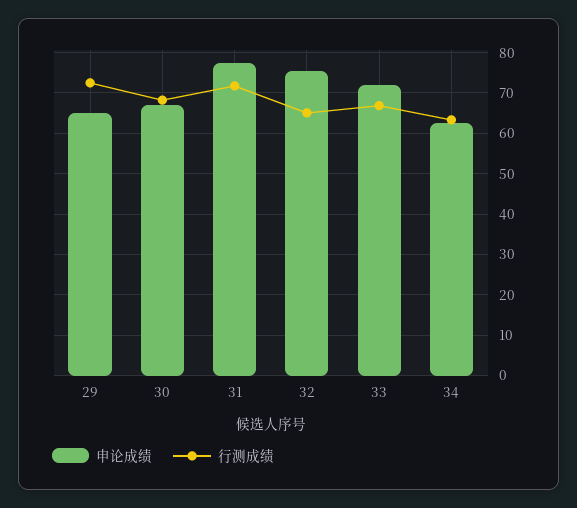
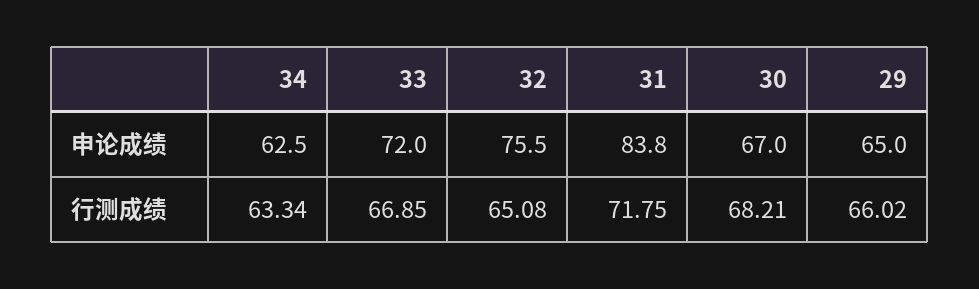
  {
    "申论成绩": {
      "29": 65,
      "30": 67,
-     "31": 78,
+     "31": 83.8,
      "32": 75.5,
      "33": 72,
      "34": 62.5
    },
    "行测成绩": {
-     "29": 72,
+     "29": 66.02,
      "30": 68.21,
      "31": 71.75,
      "32": 65.08,
      "33": 66.85,
      "34": 63.34
    }
  }

